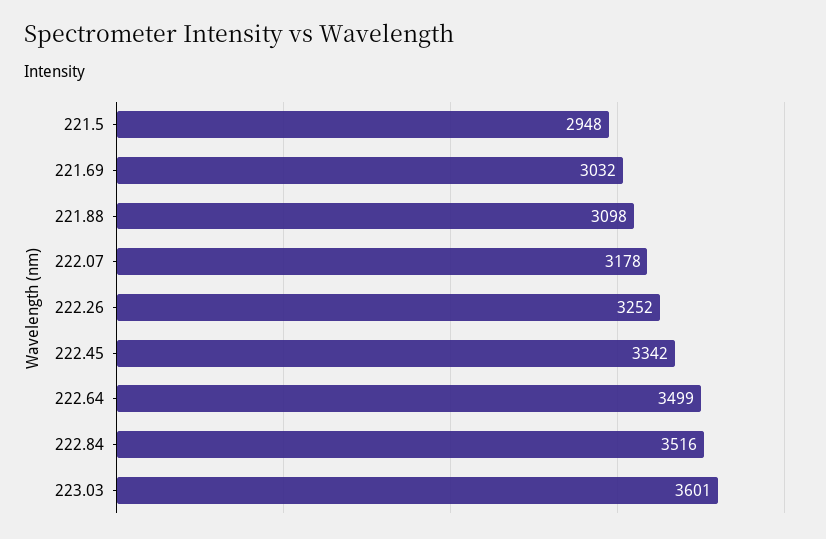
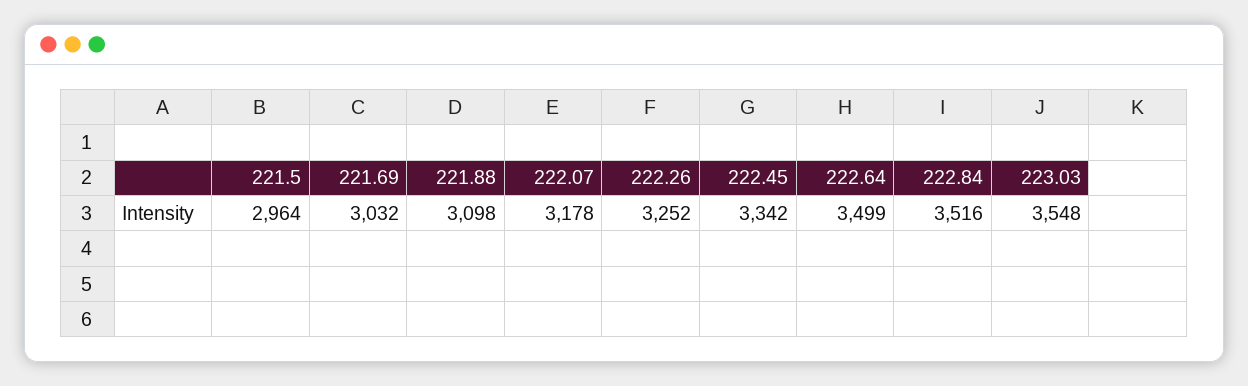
  {
-   "221.5": 2948,
+   "221.5": 2964,
    "221.69": 3032,
    "221.88": 3098,
    "222.07": 3178,
    "222.26": 3252,
    "222.45": 3342,
    "222.64": 3499,
    "222.84": 3516,
-   "223.03": 3601
+   "223.03": 3548
  }

